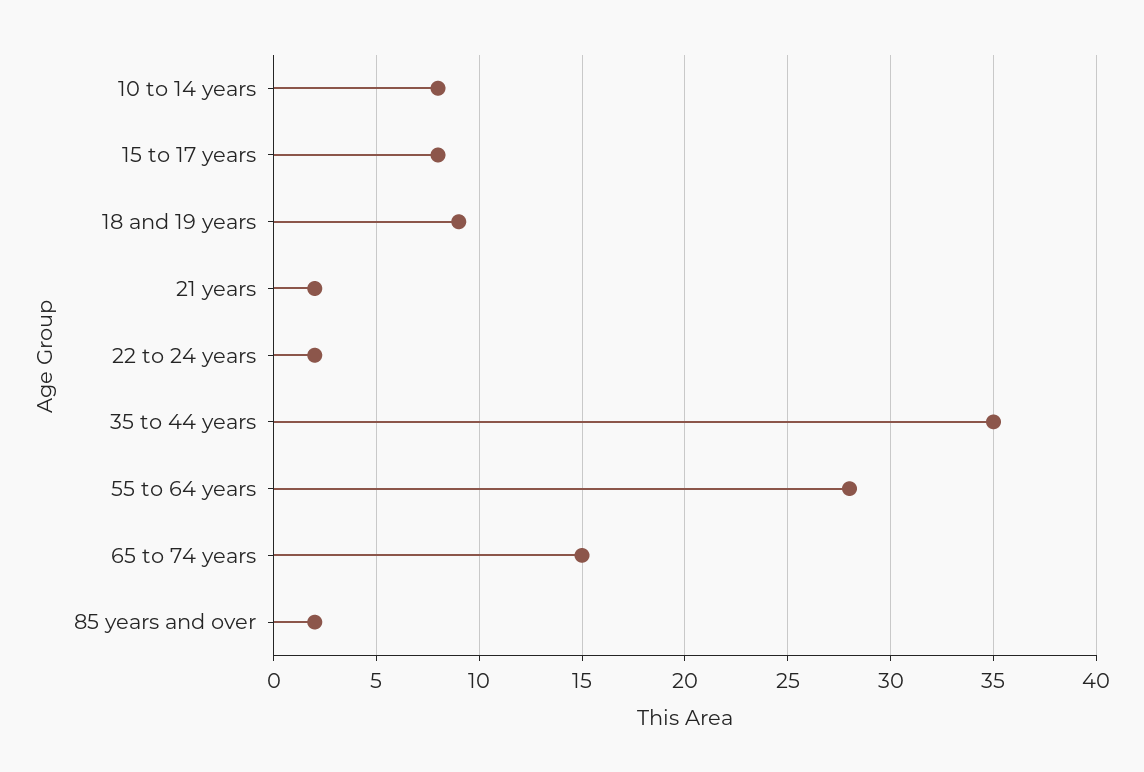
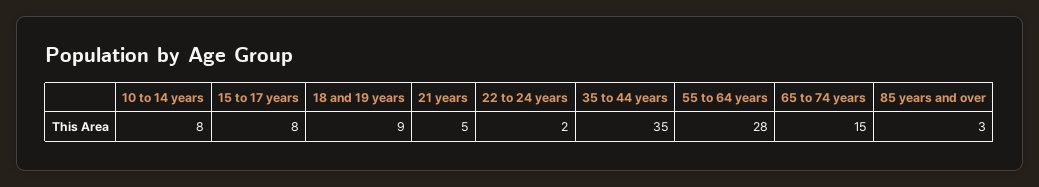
  {
    "10 to 14 years": 8,
    "15 to 17 years": 8,
    "18 and 19 years": 9,
-   "21 years": 2,
+   "21 years": 5,
    "22 to 24 years": 2,
    "35 to 44 years": 35,
    "55 to 64 years": 28,
    "65 to 74 years": 15,
-   "85 years and over": 2
+   "85 years and over": 3
  }

